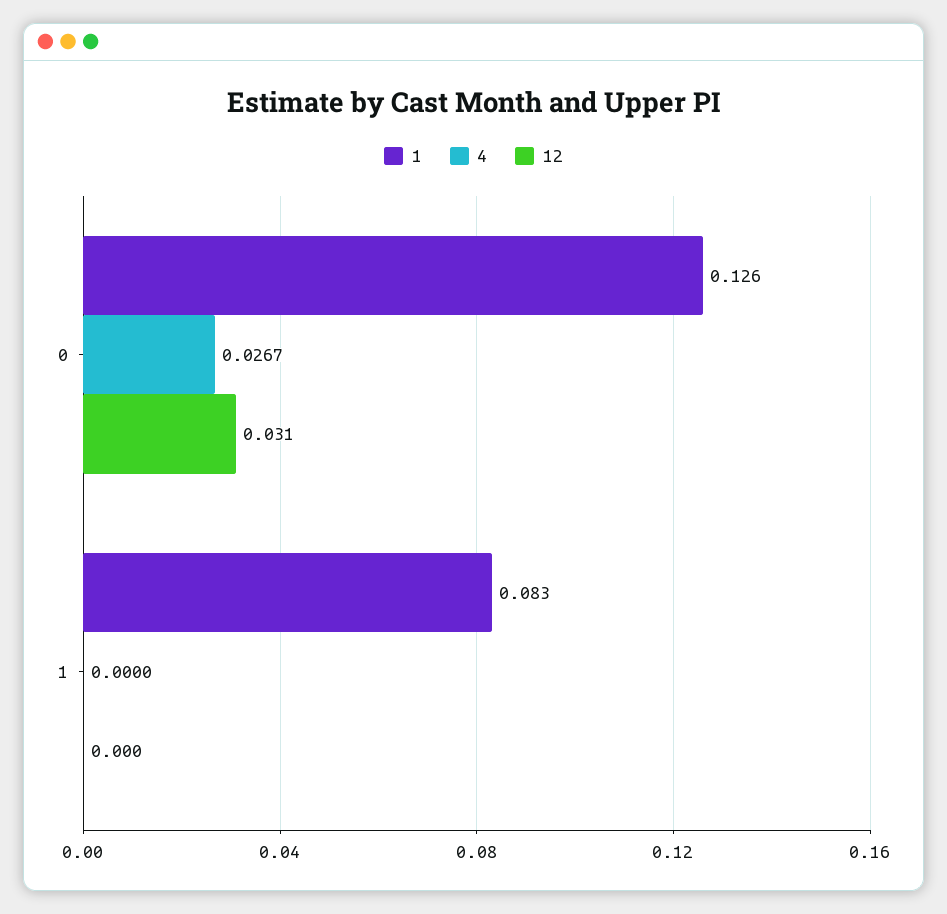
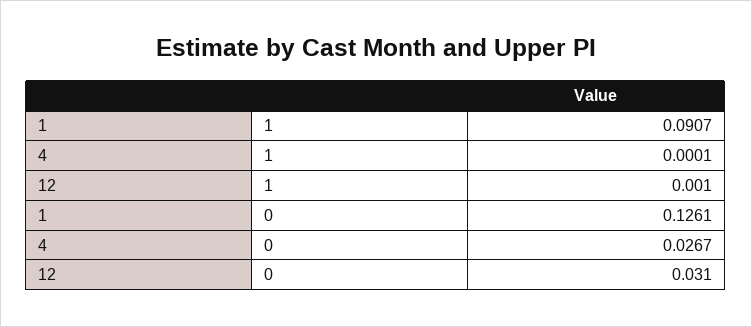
  {
    "1": {
      "0": 0.1261,
-     "1": 0.083
+     "1": 0.0907
    },
    "4": {
      "0": 0.0267,
-     "1": 0
+     "1": 0.0001
    },
    "12": {
      "0": 0.031,
-     "1": 0
+     "1": 0.001
    }
  }

